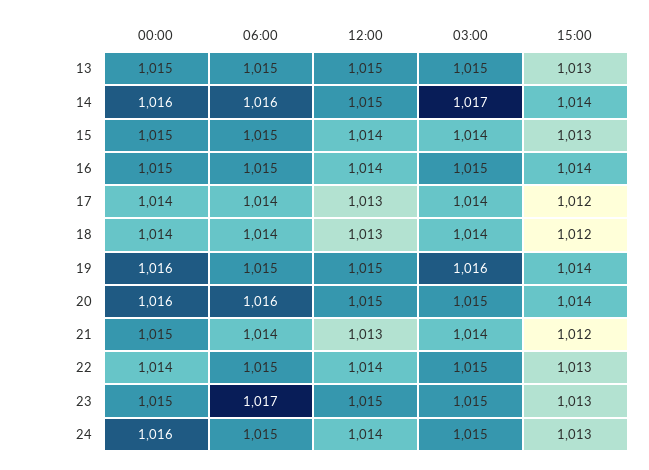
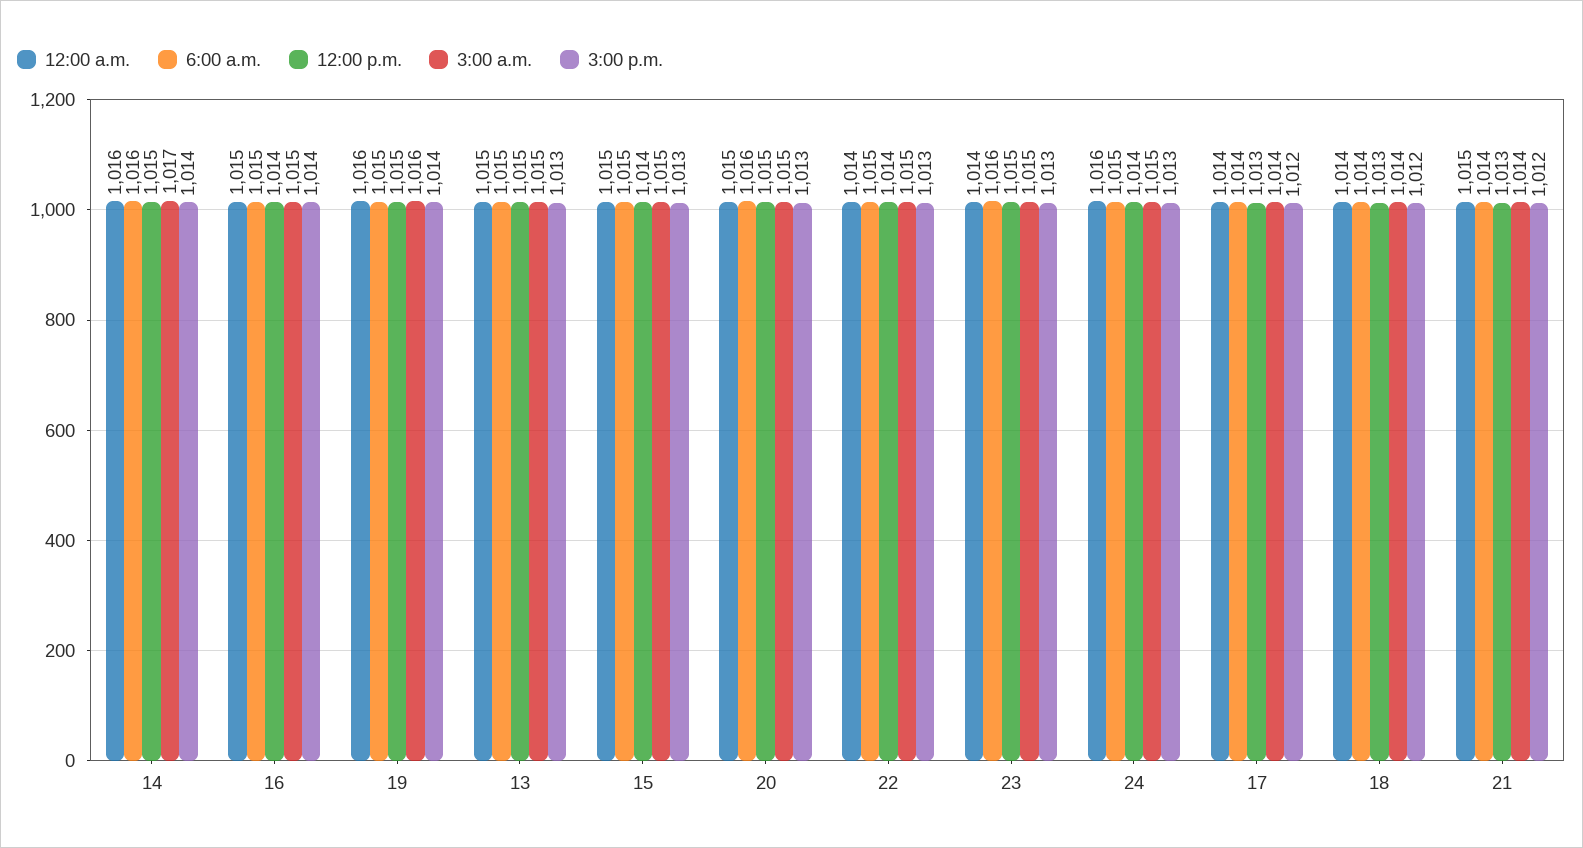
  {
    "00:00": {
      "13": 1015,
      "14": 1016,
      "15": 1015,
      "16": 1015,
      "17": 1014,
      "18": 1014,
      "19": 1016,
-     "20": 1016,
+     "20": 1015,
      "21": 1015,
      "22": 1014,
-     "23": 1015,
+     "23": 1014,
      "24": 1016
    },
    "06:00": {
      "13": 1015,
      "14": 1016,
      "15": 1015,
      "16": 1015,
      "17": 1014,
      "18": 1014,
      "19": 1015,
      "20": 1016,
      "21": 1014,
      "22": 1015,
-     "23": 1017,
+     "23": 1016,
      "24": 1015
    },
    "12:00": {
      "13": 1015,
      "14": 1015,
      "15": 1014,
      "16": 1014,
      "17": 1013,
      "18": 1013,
      "19": 1015,
      "20": 1015,
      "21": 1013,
      "22": 1014,
      "23": 1015,
      "24": 1014
    },
    "03:00": {
      "13": 1015,
      "14": 1017,
-     "15": 1014,
+     "15": 1015,
      "16": 1015,
      "17": 1014,
      "18": 1014,
      "19": 1016,
      "20": 1015,
      "21": 1014,
      "22": 1015,
      "23": 1015,
      "24": 1015
    },
    "15:00": {
      "13": 1013,
      "14": 1014,
      "15": 1013,
      "16": 1014,
      "17": 1012,
      "18": 1012,
      "19": 1014,
-     "20": 1014,
+     "20": 1013,
      "21": 1012,
      "22": 1013,
      "23": 1013,
      "24": 1013
    }
  }

